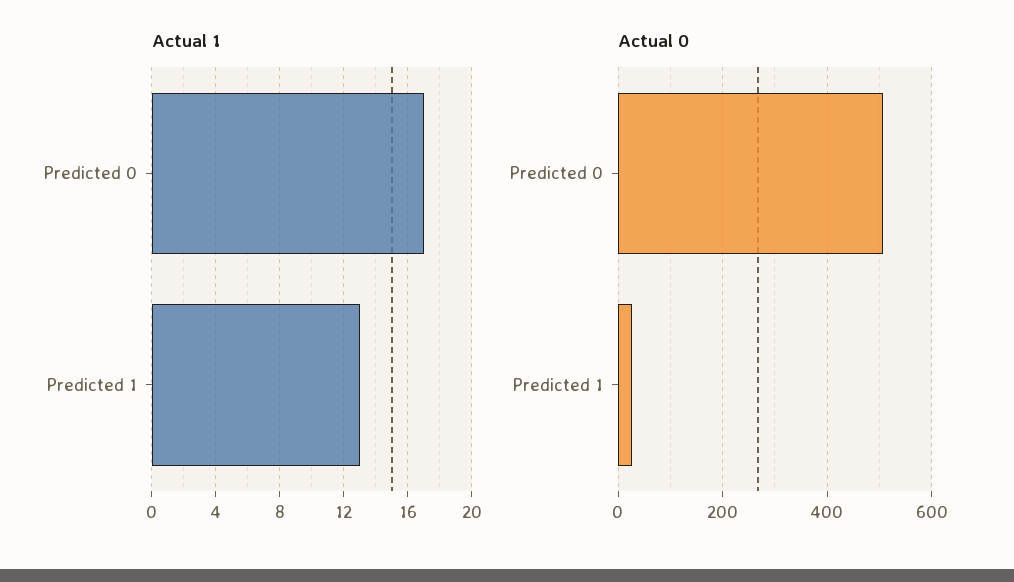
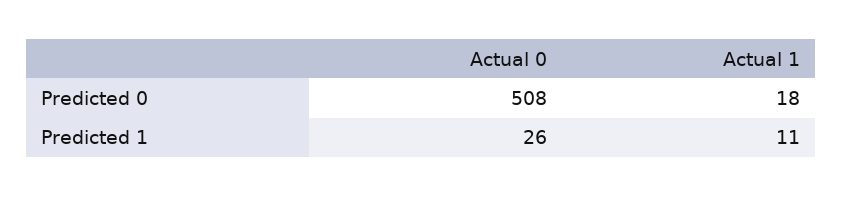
  {
    "Actual 1": {
-     "Predicted 0": 17,
+     "Predicted 0": 18,
-     "Predicted 1": 13
+     "Predicted 1": 11
    },
    "Actual 0": {
      "Predicted 0": 508,
      "Predicted 1": 26
    }
  }

